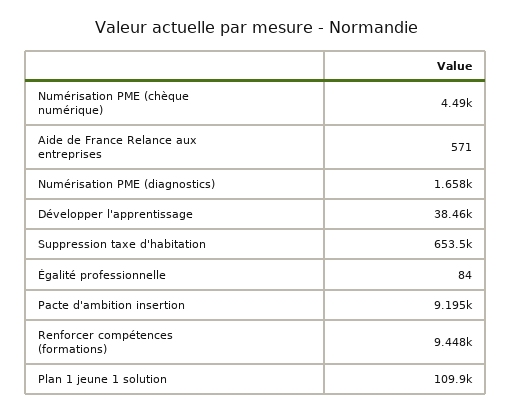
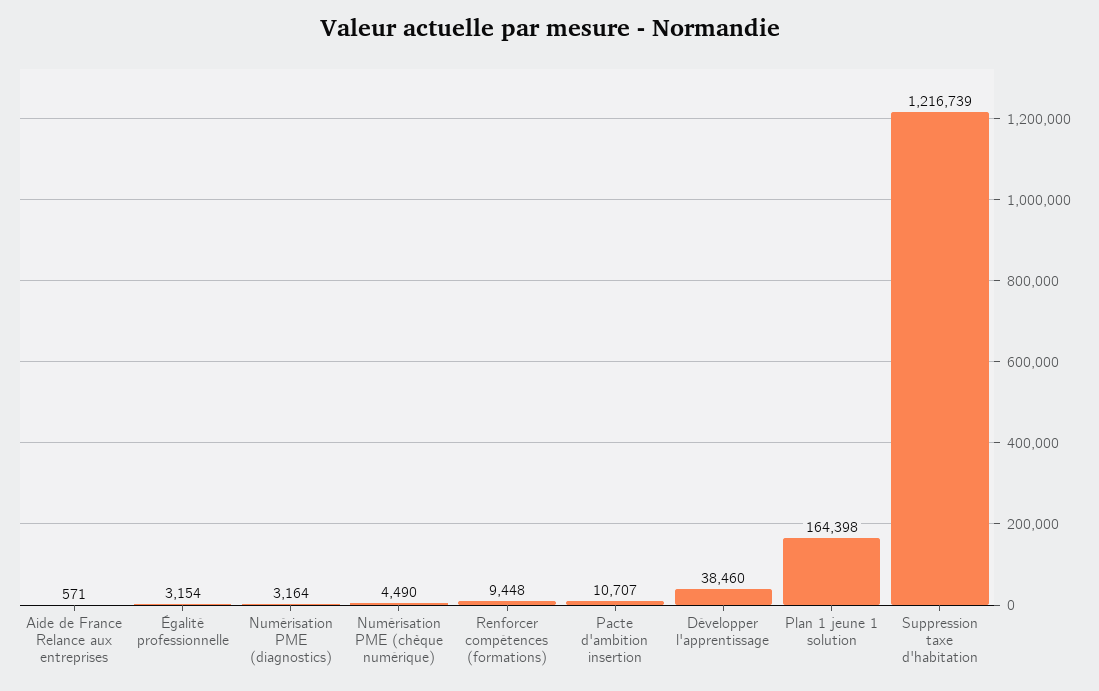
  {
    "Numérisation PME (chèque numérique)": 4490,
    "Aide de France Relance aux entreprises": 571,
-   "Numérisation PME (diagnostics)": 1658,
+   "Numérisation PME (diagnostics)": 3164,
    "Développer l'apprentissage": 38460,
-   "Suppression taxe d'habitation": 653500,
+   "Suppression taxe d'habitation": 1216739,
-   "Égalité professionnelle": 84,
+   "Égalité professionnelle": 3154,
-   "Pacte d'ambition insertion": 9195,
+   "Pacte d'ambition insertion": 10707,
    "Renforcer compétences (formations)": 9448,
-   "Plan 1 jeune 1 solution": 109900
+   "Plan 1 jeune 1 solution": 164398
  }

